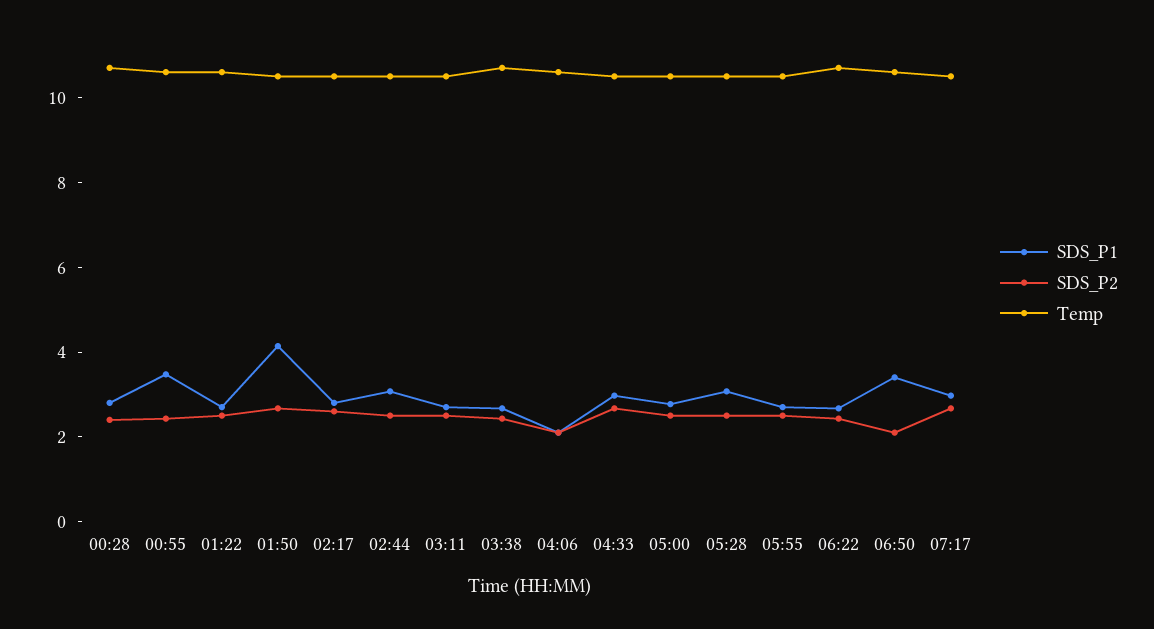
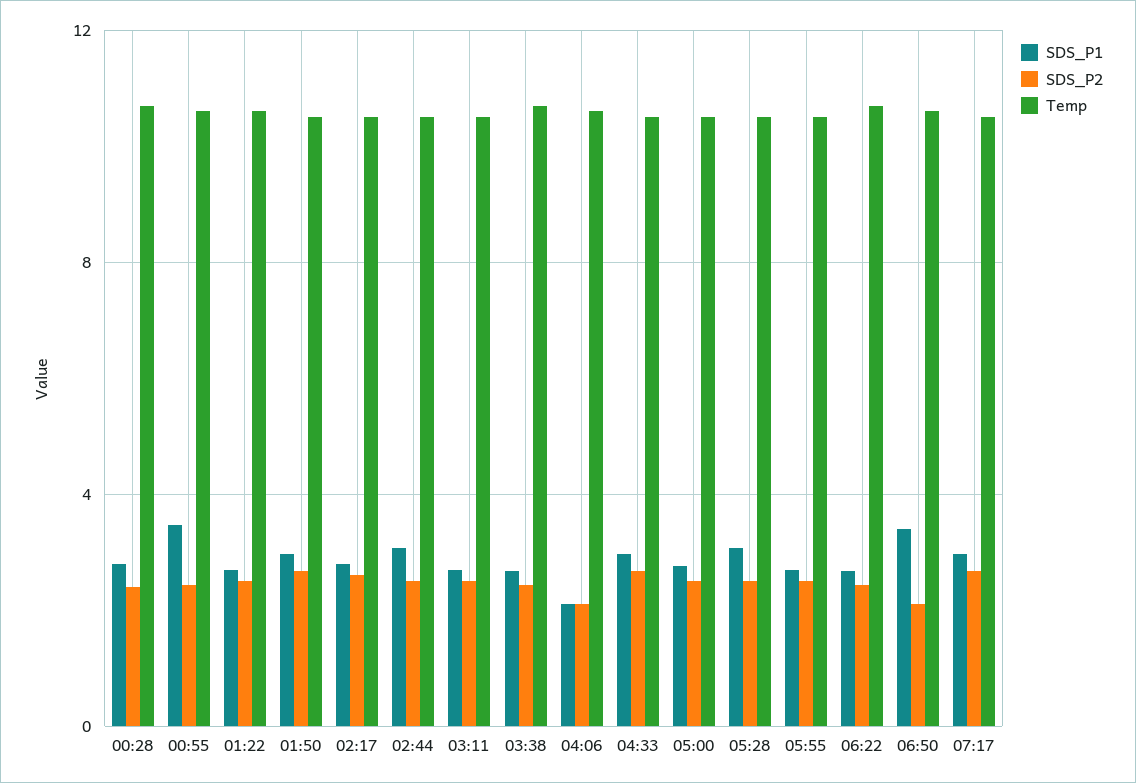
  {
    "SDS_P1": {
      "00:28": 3,
      "00:55": 3.5,
      "01:22": 2.5,
-     "01:50": 4,
+     "01:50": 3,
      "02:17": 3,
      "02:44": 3,
      "03:11": 2.5,
      "03:38": 2.5,
      "04:06": 2,
      "04:33": 3,
      "05:00": 3,
      "05:28": 3,
      "05:55": 2.5,
      "06:22": 2.5,
      "06:50": 3.5,
      "07:17": 3
    },
    "SDS_P2": {
      "00:28": 2.5,
      "00:55": 2.5,
      "01:22": 2.5,
      "01:50": 2.5,
      "02:17": 2.5,
      "02:44": 2.5,
      "03:11": 2.5,
      "03:38": 2.5,
      "04:06": 2,
      "04:33": 2.5,
      "05:00": 2.5,
      "05:28": 2.5,
      "05:55": 2.5,
      "06:22": 2.5,
      "06:50": 2,
      "07:17": 2.5
    },
    "Temp": {
      "00:28": 10.5,
      "00:55": 10.5,
      "01:22": 10.5,
      "01:50": 10.5,
      "02:17": 10.5,
      "02:44": 10.5,
      "03:11": 10.5,
      "03:38": 10.5,
      "04:06": 10.5,
      "04:33": 10.5,
      "05:00": 10.5,
      "05:28": 10.5,
      "05:55": 10.5,
      "06:22": 10.5,
      "06:50": 10.5,
      "07:17": 10.5
    }
  }

